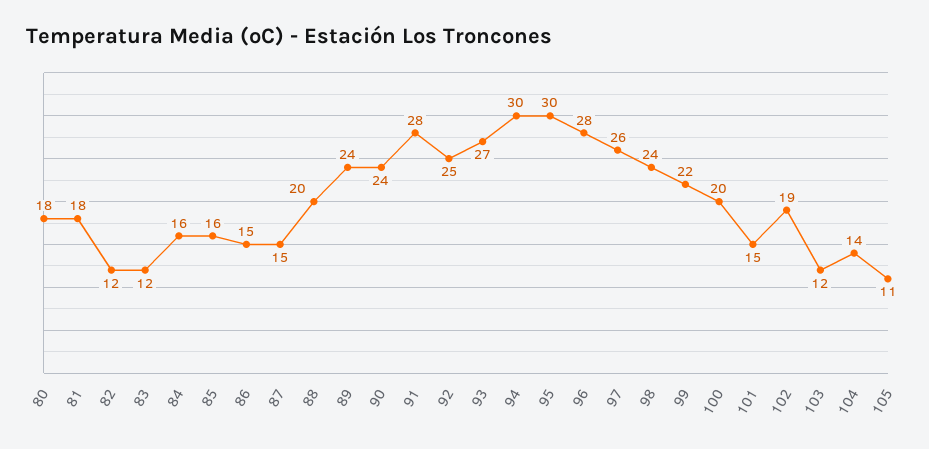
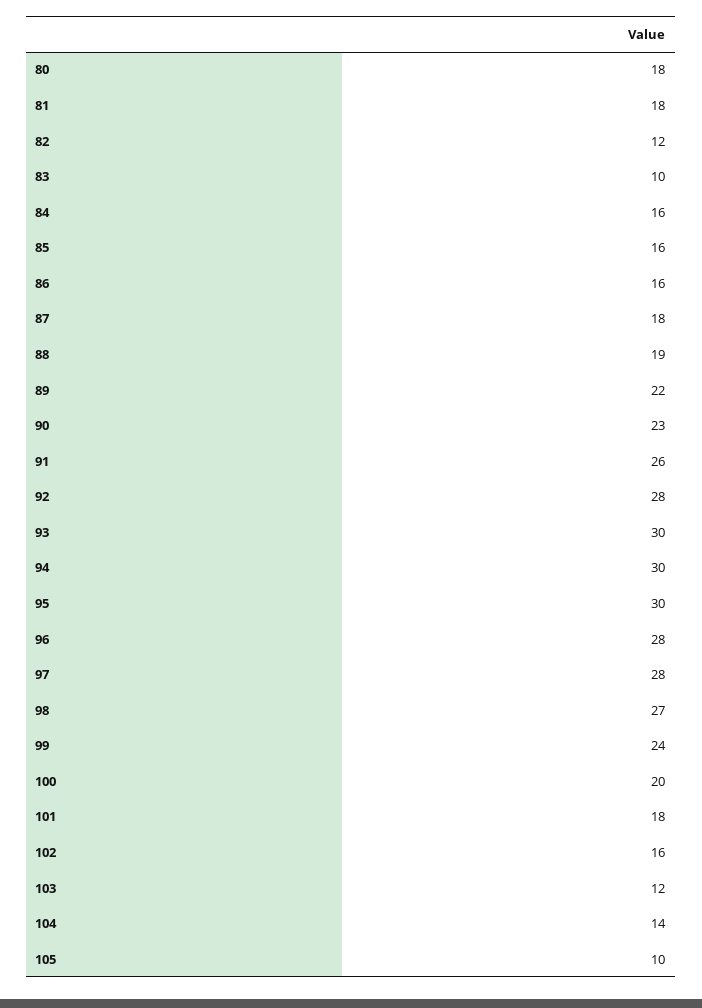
  {
    "80": 18,
    "81": 18,
    "82": 12,
-   "83": 12,
+   "83": 10,
    "84": 16,
    "85": 16,
-   "86": 15,
+   "86": 16,
-   "87": 15,
+   "87": 18,
-   "88": 20,
+   "88": 19,
-   "89": 24,
+   "89": 22,
-   "90": 24,
+   "90": 23,
-   "91": 28,
+   "91": 26,
-   "92": 25,
+   "92": 28,
-   "93": 27,
+   "93": 30,
    "94": 30,
    "95": 30,
    "96": 28,
-   "97": 26,
+   "97": 28,
-   "98": 24,
+   "98": 27,
-   "99": 22,
+   "99": 24,
    "100": 20,
-   "101": 15,
+   "101": 18,
-   "102": 19,
+   "102": 16,
    "103": 12,
    "104": 14,
-   "105": 11
+   "105": 10
  }

